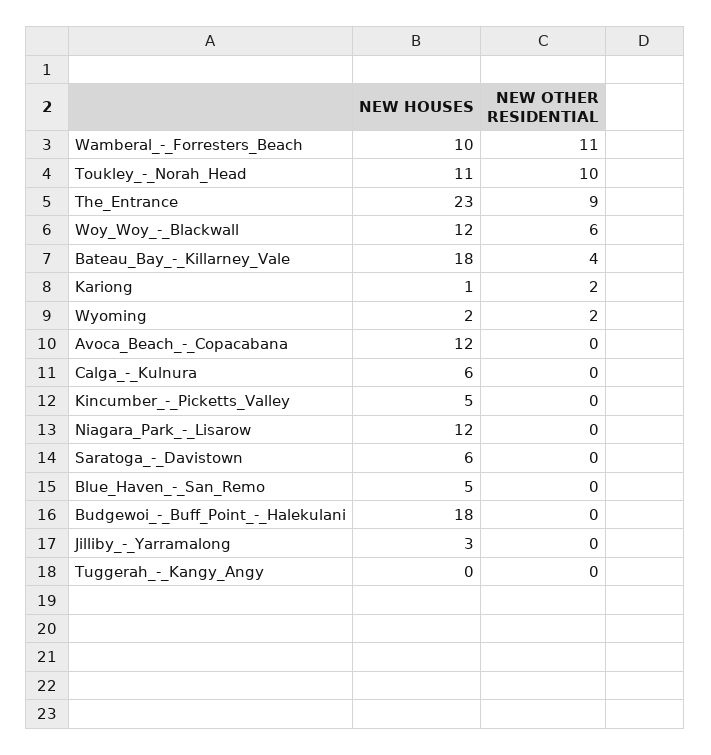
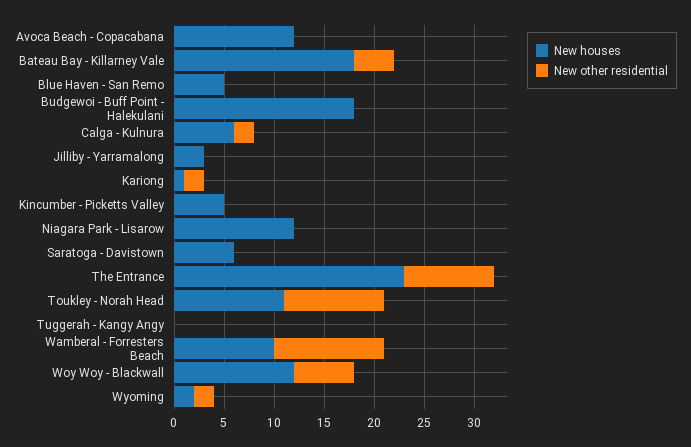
  {
    "NEW HOUSES": {
      "Wamberal_-_Forresters_Beach": 10,
      "Toukley_-_Norah_Head": 11,
      "The_Entrance": 23,
      "Woy_Woy_-_Blackwall": 12,
      "Bateau_Bay_-_Killarney_Vale": 18,
      "Kariong": 1,
      "Wyoming": 2,
      "Avoca_Beach_-_Copacabana": 12,
      "Calga_-_Kulnura": 6,
      "Kincumber_-_Picketts_Valley": 5,
      "Niagara_Park_-_Lisarow": 12,
      "Saratoga_-_Davistown": 6,
      "Blue_Haven_-_San_Remo": 5,
      "Budgewoi_-_Buff_Point_-_Halekulani": 18,
      "Jilliby_-_Yarramalong": 3,
      "Tuggerah_-_Kangy_Angy": 0
    },
    "NEW OTHER RESIDENTIAL": {
      "Wamberal_-_Forresters_Beach": 11,
      "Toukley_-_Norah_Head": 10,
      "The_Entrance": 9,
      "Woy_Woy_-_Blackwall": 6,
      "Bateau_Bay_-_Killarney_Vale": 4,
      "Kariong": 2,
      "Wyoming": 2,
      "Avoca_Beach_-_Copacabana": 0,
-     "Calga_-_Kulnura": 0,
+     "Calga_-_Kulnura": 2,
      "Kincumber_-_Picketts_Valley": 0,
      "Niagara_Park_-_Lisarow": 0,
      "Saratoga_-_Davistown": 0,
      "Blue_Haven_-_San_Remo": 0,
      "Budgewoi_-_Buff_Point_-_Halekulani": 0,
      "Jilliby_-_Yarramalong": 0,
      "Tuggerah_-_Kangy_Angy": 0
    }
  }

